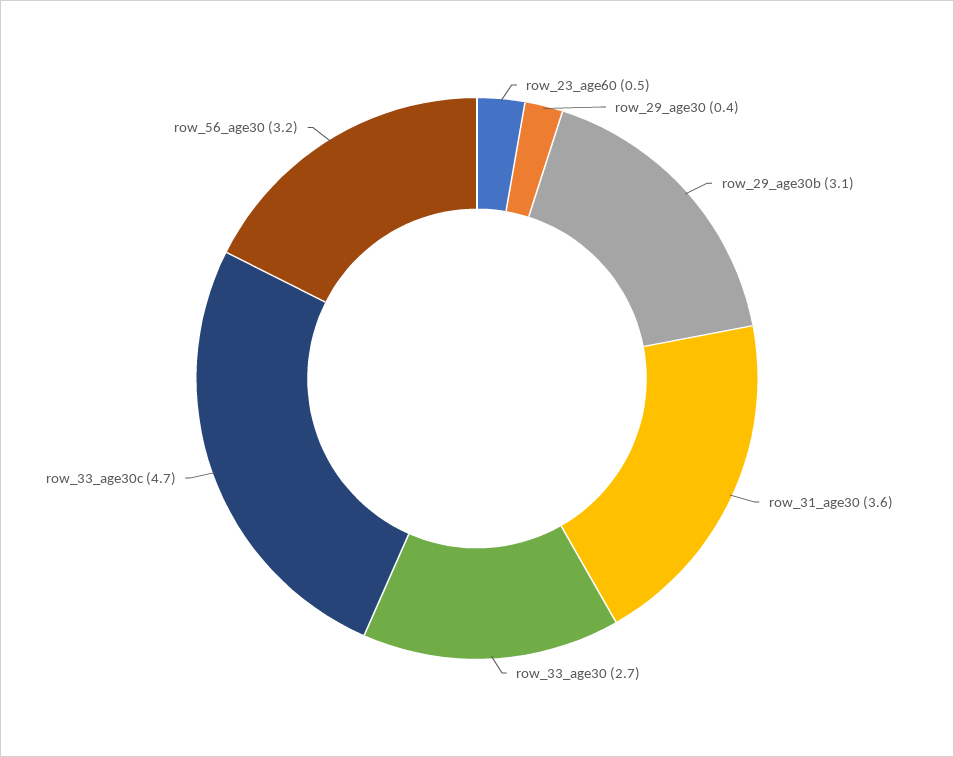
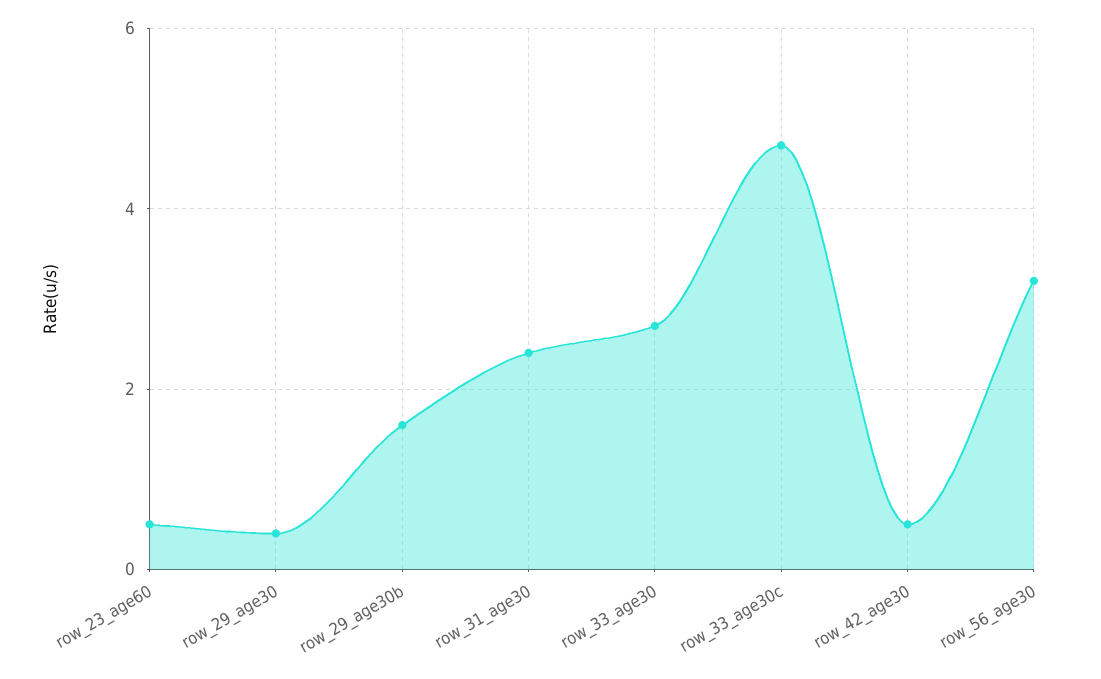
  {
    "row_23_age60": 0.5,
    "row_29_age30": 0.4,
-   "row_29_age30b": 3.1,
+   "row_29_age30b": 1.5,
-   "row_31_age30": 3.6,
+   "row_31_age30": 2.5,
    "row_33_age30": 2.7,
    "row_33_age30c": 4.7,
-   "row_56_age30": 3.2
+   "row_56_age30": 3.2,
+   "row_42_age30": 0.5
  }

